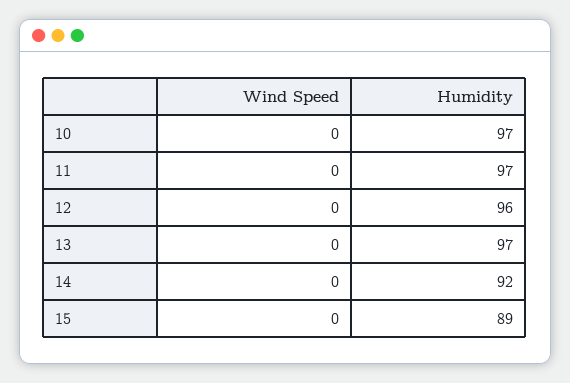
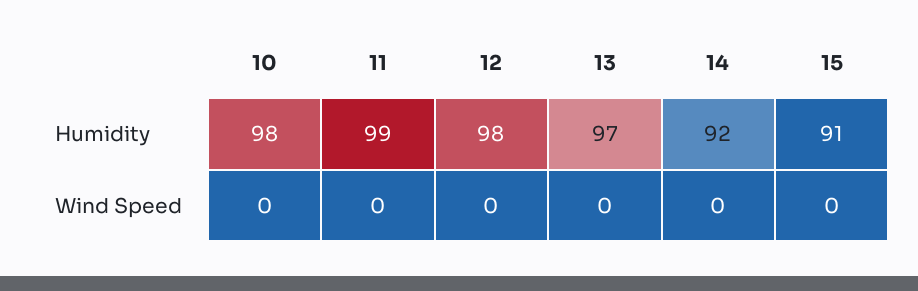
  {
    "Wind Speed": {
      "10": 0,
      "11": 0,
      "12": 0,
      "13": 0,
      "14": 0,
      "15": 0
    },
    "Humidity": {
-     "10": 97,
+     "10": 98,
-     "11": 97,
+     "11": 99,
-     "12": 96,
+     "12": 98,
      "13": 97,
      "14": 92,
-     "15": 89
+     "15": 91
    }
  }

